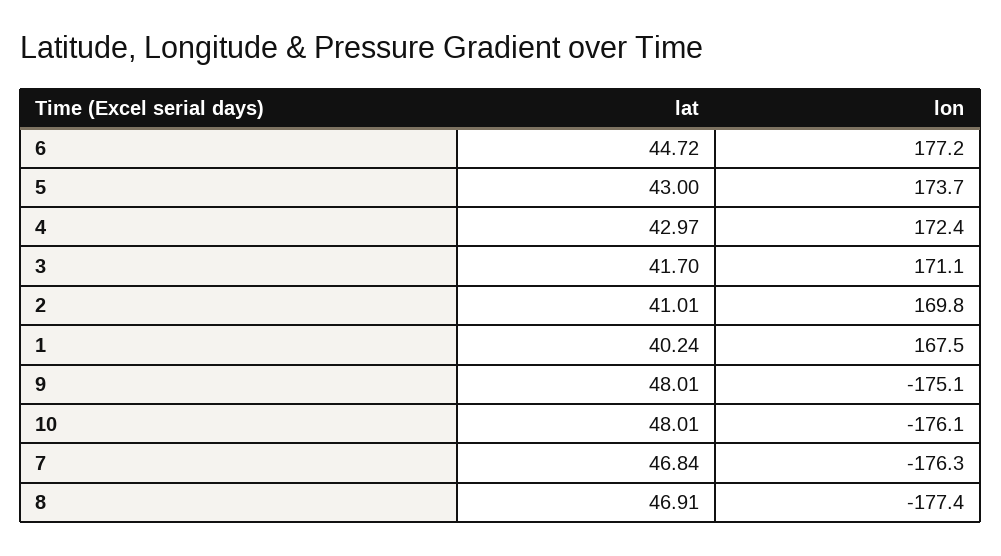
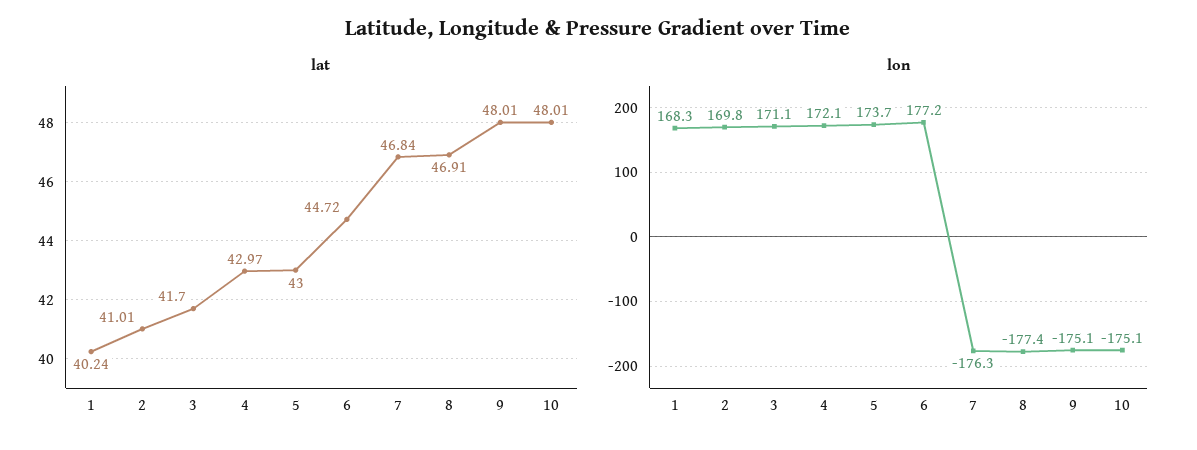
  {
    "lat": {
      "6": 44.72,
      "5": 43,
      "4": 42.97,
      "3": 41.7,
      "2": 41.01,
      "1": 40.24,
      "9": 48.01,
      "10": 48.01,
      "7": 46.84,
      "8": 46.91
    },
    "lon": {
      "6": 177.2,
      "5": 173.7,
-     "4": 172.4,
+     "4": 172.1,
      "3": 171.1,
      "2": 169.8,
-     "1": 167.5,
+     "1": 168.3,
      "9": -175.1,
-     "10": -176.1,
+     "10": -175.1,
      "7": -176.3,
      "8": -177.4
    }
  }

